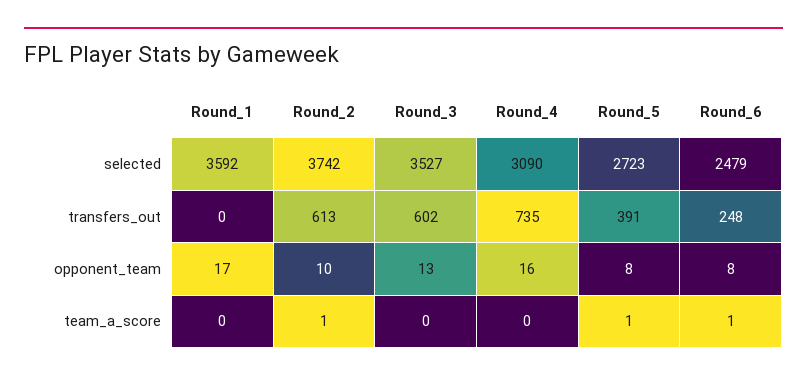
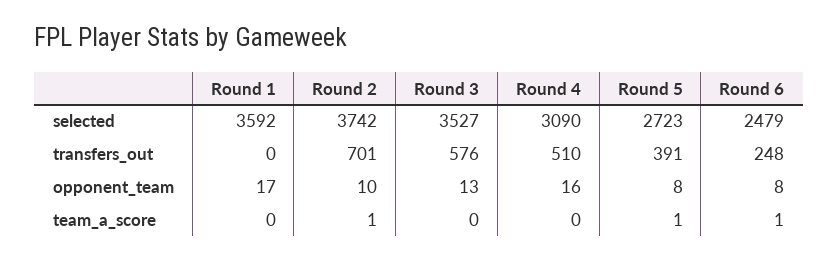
  {
    "Round_1": {
      "selected": 3592,
      "transfers_out": 0,
      "opponent_team": 17,
      "team_a_score": 0
    },
    "Round_2": {
      "selected": 3742,
-     "transfers_out": 613,
+     "transfers_out": 701,
      "opponent_team": 10,
      "team_a_score": 1
    },
    "Round_3": {
      "selected": 3527,
-     "transfers_out": 602,
+     "transfers_out": 576,
      "opponent_team": 13,
      "team_a_score": 0
    },
    "Round_4": {
      "selected": 3090,
-     "transfers_out": 735,
+     "transfers_out": 510,
      "opponent_team": 16,
      "team_a_score": 0
    },
    "Round_5": {
      "selected": 2723,
      "transfers_out": 391,
      "opponent_team": 8,
      "team_a_score": 1
    },
    "Round_6": {
      "selected": 2479,
      "transfers_out": 248,
      "opponent_team": 8,
      "team_a_score": 1
    }
  }

